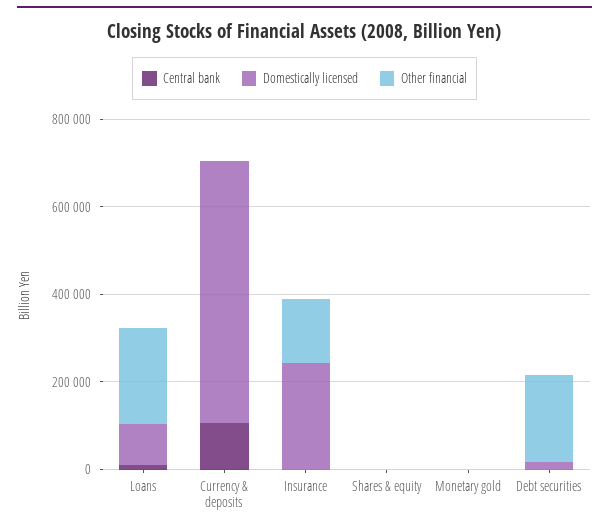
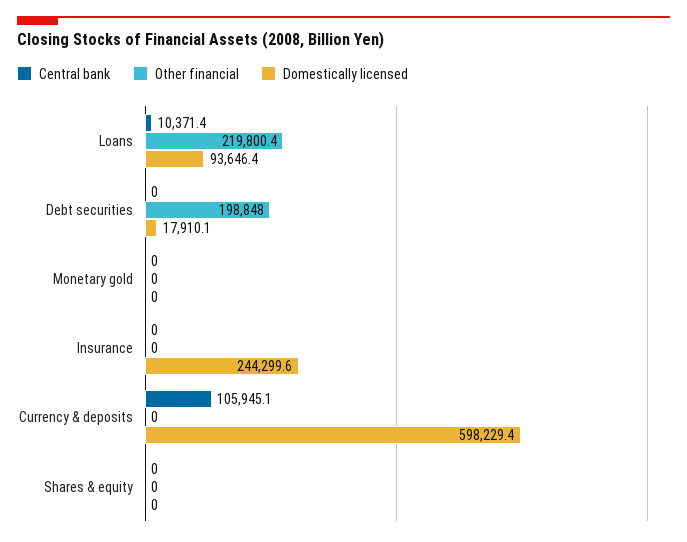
  {
    "Central bank": {
      "Loans": 10371.4,
      "Currency & deposits": 105945.1,
      "Insurance": 0,
      "Shares & equity": 0,
      "Monetary gold": 0,
      "Debt securities": 0
    },
    "Domestically licensed": {
      "Loans": 93646.4,
      "Currency & deposits": 598229.4,
      "Insurance": 244299.6,
      "Shares & equity": 0,
      "Monetary gold": 0,
      "Debt securities": 17910.1
    },
    "Other financial": {
      "Loans": 219800.4,
      "Currency & deposits": 0,
-     "Insurance": 150000,
+     "Insurance": 0,
      "Shares & equity": 0,
      "Monetary gold": 0,
      "Debt securities": 198848
    }
  }

